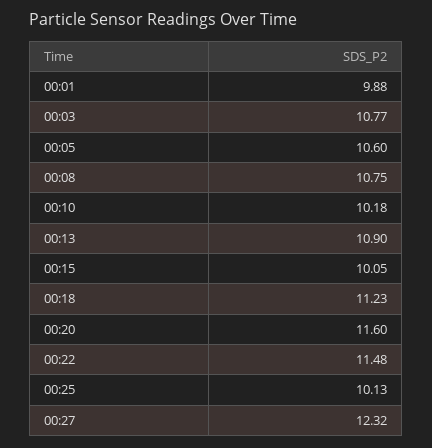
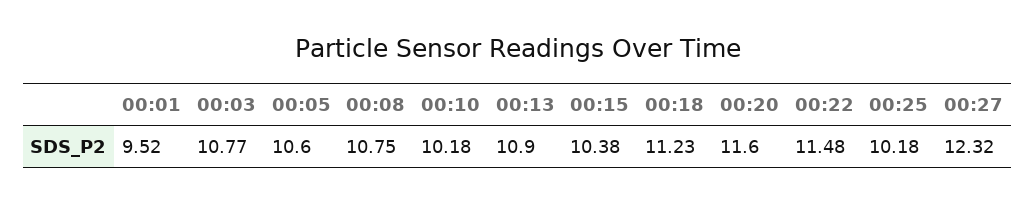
  {
-   "00:01": 9.88,
+   "00:01": 9.52,
    "00:03": 10.77,
    "00:05": 10.6,
    "00:08": 10.75,
    "00:10": 10.18,
    "00:13": 10.9,
-   "00:15": 10.05,
+   "00:15": 10.38,
    "00:18": 11.23,
    "00:20": 11.6,
    "00:22": 11.48,
-   "00:25": 10.13,
+   "00:25": 10.18,
    "00:27": 12.32
  }

